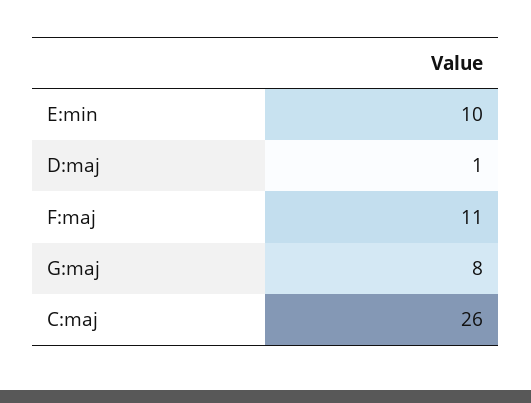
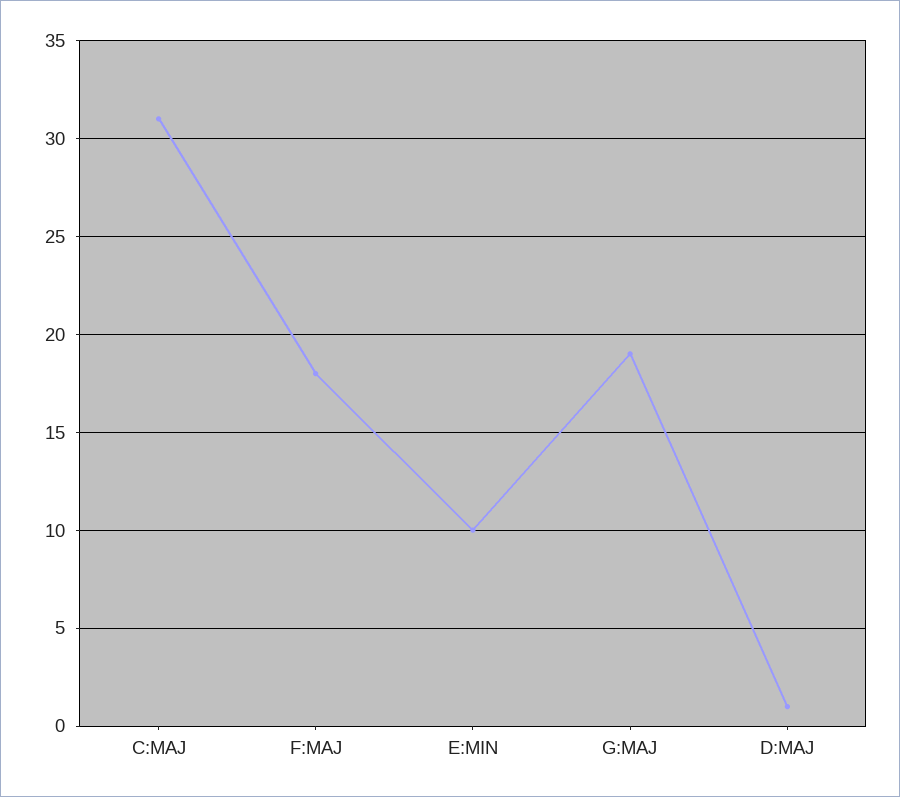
  {
    "E:min": 10,
    "D:maj": 1,
-   "F:maj": 11,
+   "F:maj": 18,
-   "G:maj": 8,
+   "G:maj": 19,
-   "C:maj": 26
+   "C:maj": 31
  }

